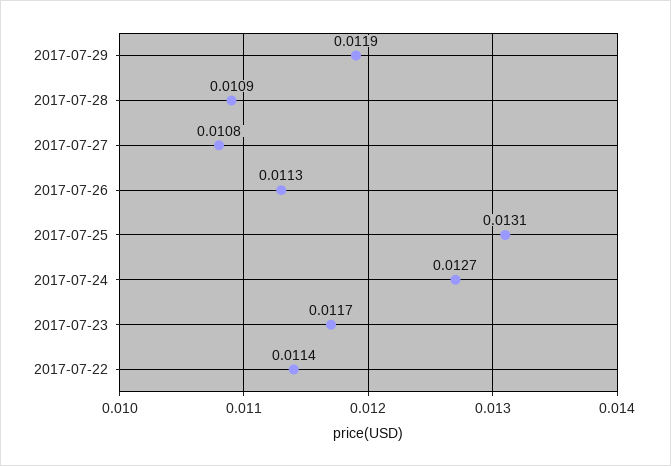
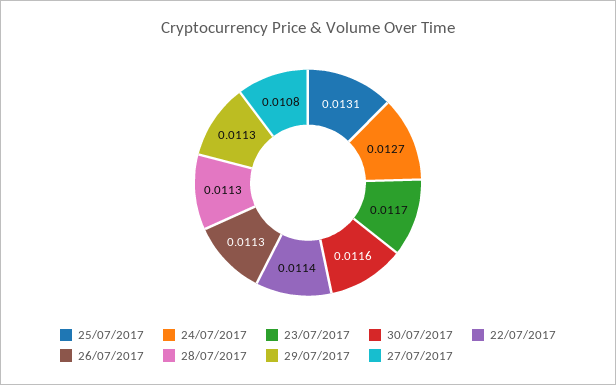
  {
-   "2017-07-29": 0.0119,
+   "2017-07-29": 0.0113,
-   "2017-07-28": 0.0109,
+   "2017-07-28": 0.0113,
    "2017-07-27": 0.0108,
    "2017-07-26": 0.0113,
    "2017-07-25": 0.0131,
    "2017-07-24": 0.0127,
    "2017-07-23": 0.0117,
-   "2017-07-22": 0.0114
+   "2017-07-22": 0.0114,
+   "30/07/2017": 0.0116
  }

